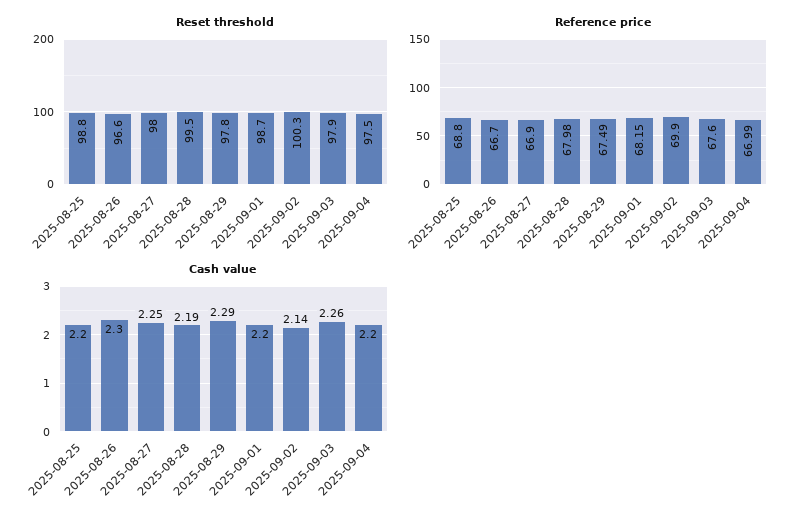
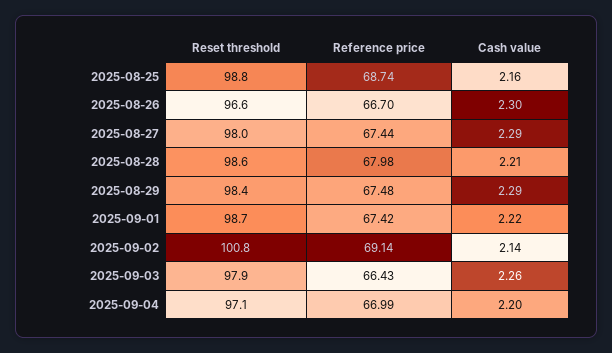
  {
    "Reset threshold": {
      "2025-08-25": 98.8,
      "2025-08-26": 96.6,
      "2025-08-27": 98,
-     "2025-08-28": 99.5,
+     "2025-08-28": 98.6,
-     "2025-08-29": 97.8,
+     "2025-08-29": 98.4,
      "2025-09-01": 98.7,
-     "2025-09-02": 100.3,
+     "2025-09-02": 100.8,
      "2025-09-03": 97.9,
-     "2025-09-04": 97.5
+     "2025-09-04": 97.1
    },
    "Reference price": {
-     "2025-08-25": 68.8,
+     "2025-08-25": 68.74,
      "2025-08-26": 66.7,
-     "2025-08-27": 66.9,
+     "2025-08-27": 67.44,
      "2025-08-28": 67.98,
-     "2025-08-29": 67.49,
+     "2025-08-29": 67.48,
-     "2025-09-01": 68.15,
+     "2025-09-01": 67.42,
-     "2025-09-02": 69.9,
+     "2025-09-02": 69.14,
-     "2025-09-03": 67.6,
+     "2025-09-03": 66.43,
      "2025-09-04": 66.99
    },
    "Cash value": {
-     "2025-08-25": 2.2,
+     "2025-08-25": 2.16,
      "2025-08-26": 2.3,
-     "2025-08-27": 2.25,
+     "2025-08-27": 2.29,
-     "2025-08-28": 2.19,
+     "2025-08-28": 2.21,
      "2025-08-29": 2.29,
-     "2025-09-01": 2.2,
+     "2025-09-01": 2.22,
      "2025-09-02": 2.14,
      "2025-09-03": 2.26,
      "2025-09-04": 2.2
    }
  }

